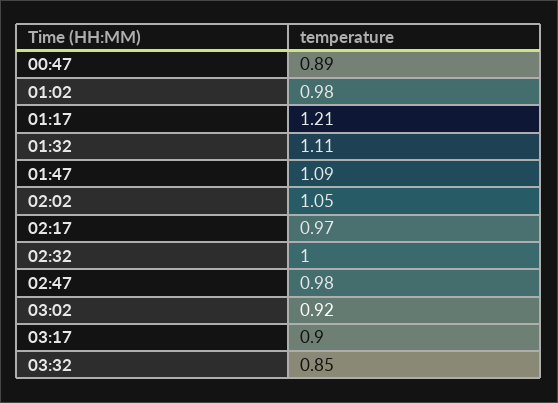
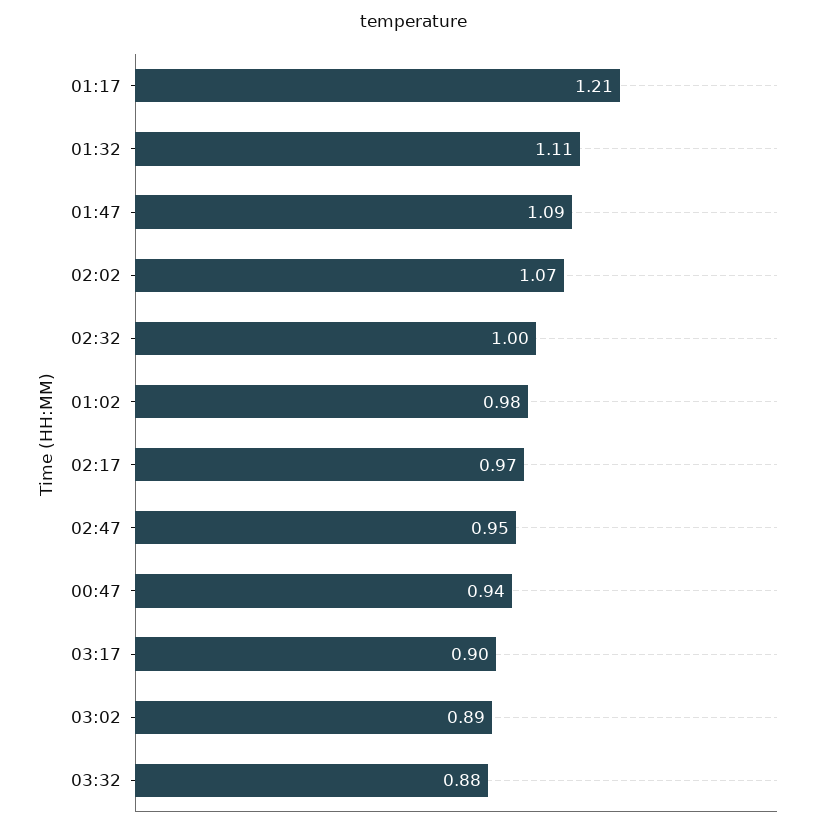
  {
-   "00:47": 0.89,
+   "00:47": 0.94,
    "01:02": 0.98,
    "01:17": 1.21,
    "01:32": 1.11,
    "01:47": 1.09,
-   "02:02": 1.05,
+   "02:02": 1.07,
    "02:17": 0.97,
    "02:32": 1,
-   "02:47": 0.98,
+   "02:47": 0.95,
-   "03:02": 0.92,
+   "03:02": 0.89,
    "03:17": 0.9,
-   "03:32": 0.85
+   "03:32": 0.88
  }

